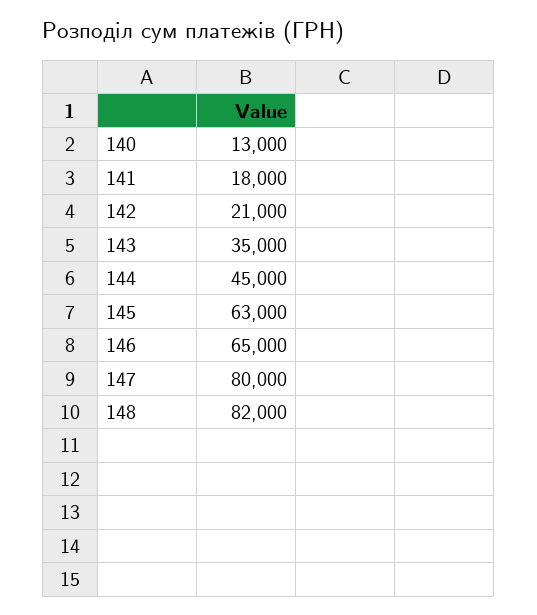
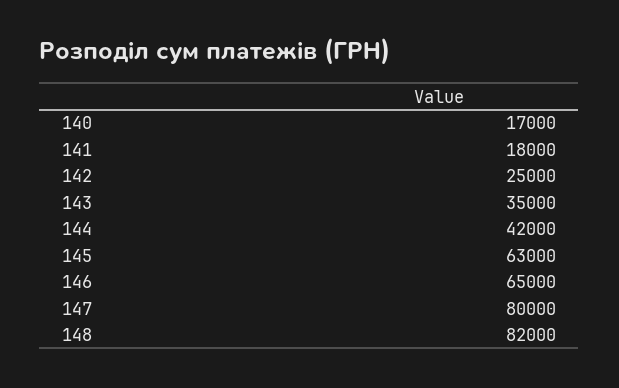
  {
-   "140": 13000,
+   "140": 17000,
    "141": 18000,
-   "142": 21000,
+   "142": 25000,
    "143": 35000,
-   "144": 45000,
+   "144": 42000,
    "145": 63000,
    "146": 65000,
    "147": 80000,
    "148": 82000
  }

